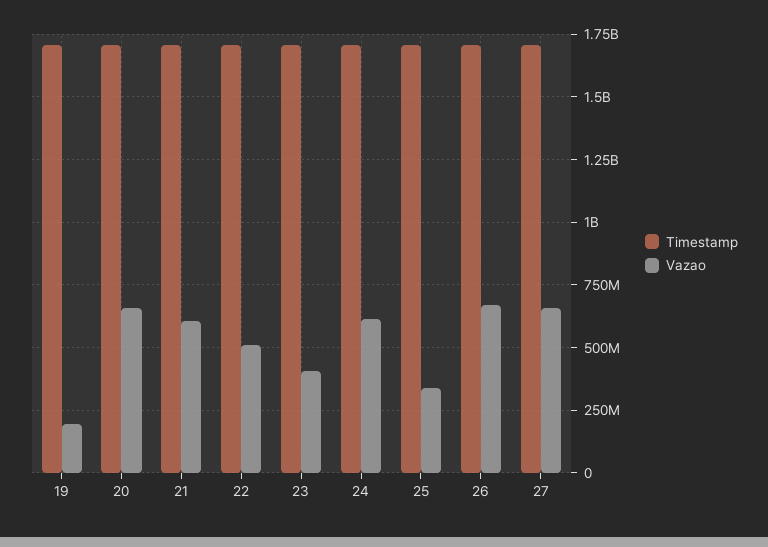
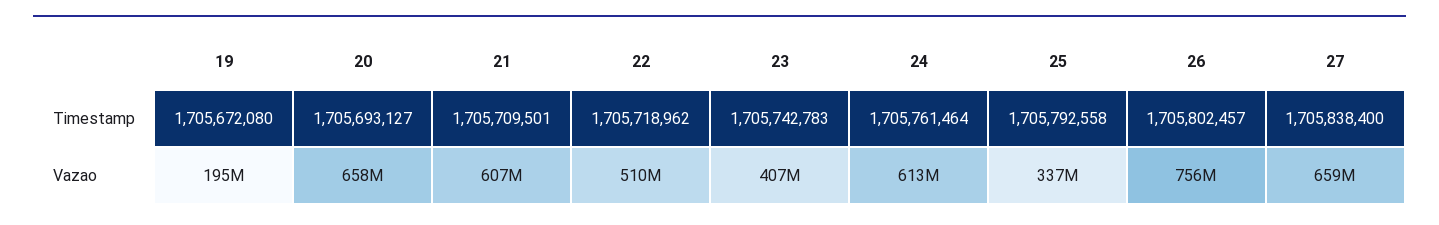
  {
    "Timestamp": {
      "19": 1705672080,
      "20": 1705693127,
      "21": 1705709501,
      "22": 1705718962,
      "23": 1705742783,
      "24": 1705761464,
      "25": 1705792558,
      "26": 1705802457,
      "27": 1705838400
    },
    "Vazao": {
      "19": 195000000,
      "20": 658000000,
      "21": 607000000,
      "22": 510000000,
      "23": 407000000,
      "24": 613000000,
      "25": 337000000,
-     "26": 675000000,
+     "26": 756000000,
      "27": 659000000
    }
  }

